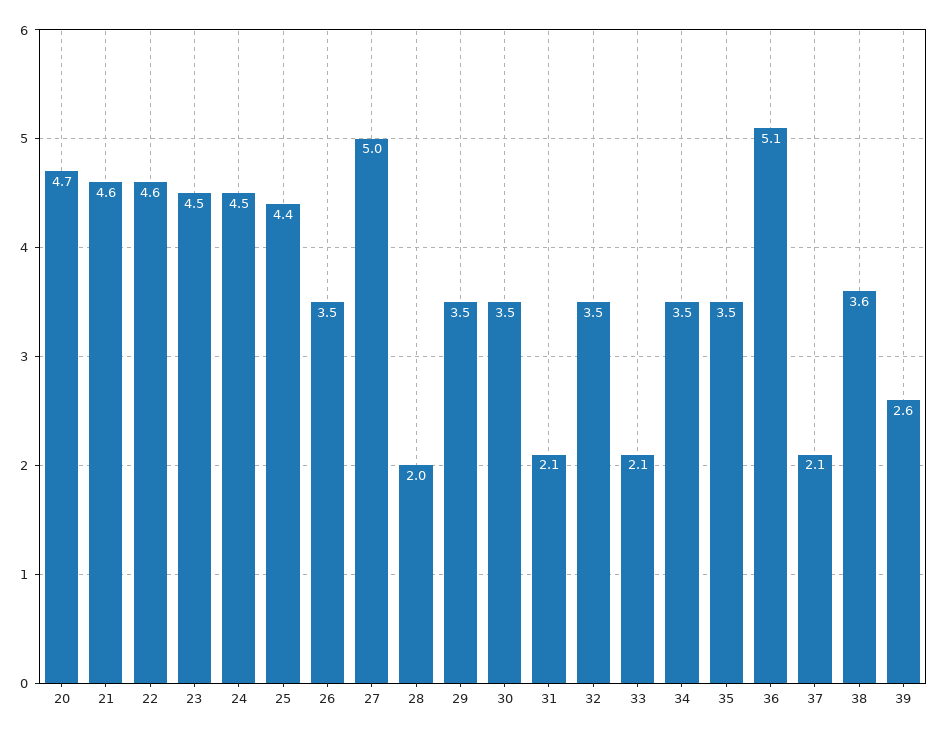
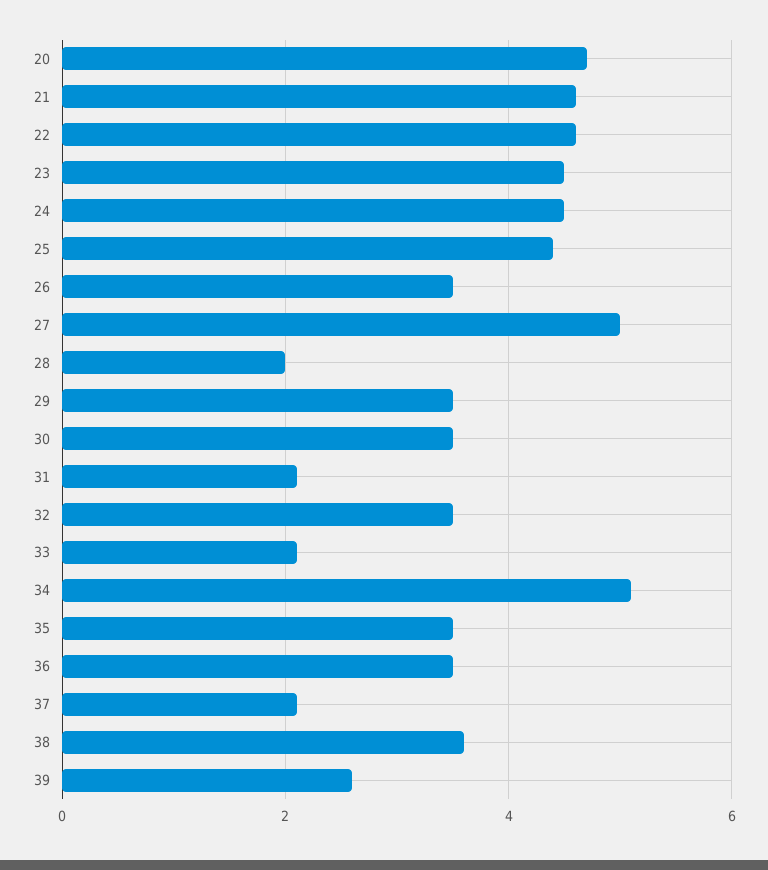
  {
    "20": 4.7,
    "21": 4.6,
    "22": 4.6,
    "23": 4.5,
    "24": 4.5,
    "25": 4.4,
    "26": 3.5,
    "27": 5,
    "28": 2,
    "29": 3.5,
    "30": 3.5,
    "31": 2.1,
    "32": 3.5,
    "33": 2.1,
-   "34": 3.5,
+   "34": 5,
    "35": 3.5,
-   "36": 5.1,
+   "36": 3.5,
    "37": 2.1,
    "38": 3.6,
    "39": 2.6
  }

